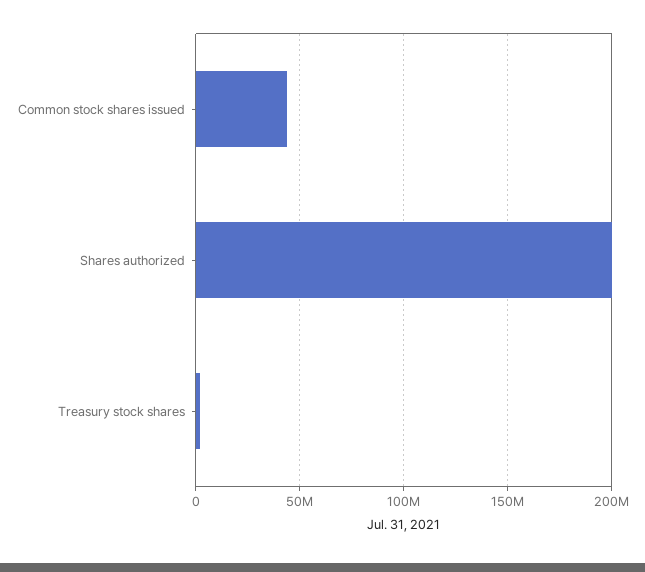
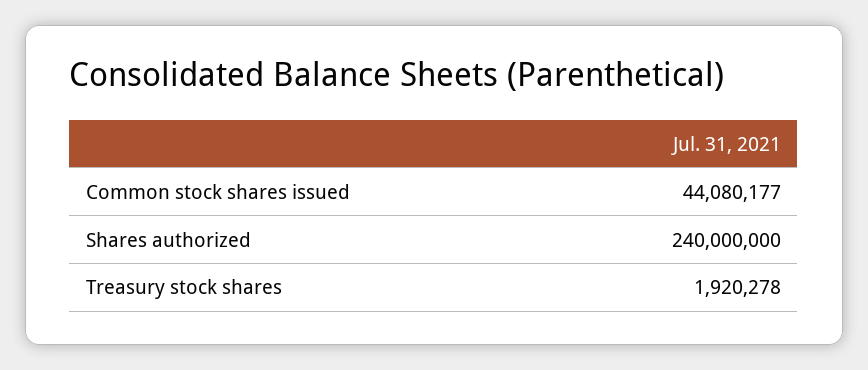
  {
    "Common stock shares issued": 44080177,
-   "Shares authorized": 200000000,
+   "Shares authorized": 240000000,
    "Treasury stock shares": 1920278
  }

